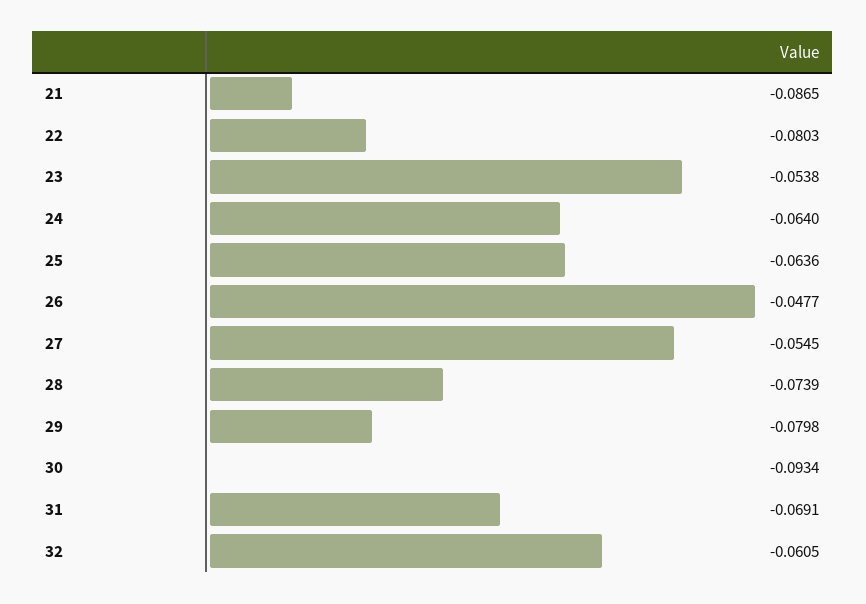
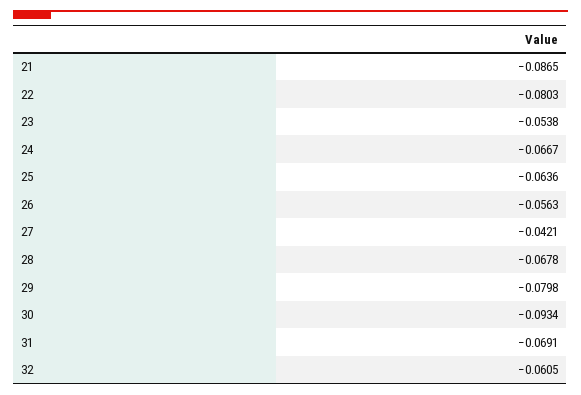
  {
    "21": -0.0865,
    "22": -0.0803,
    "23": -0.0538,
-   "24": -0.064,
+   "24": -0.0667,
    "25": -0.0636,
-   "26": -0.0477,
+   "26": -0.0563,
-   "27": -0.0545,
+   "27": -0.0421,
-   "28": -0.0739,
+   "28": -0.0678,
    "29": -0.0798,
    "30": -0.0934,
    "31": -0.0691,
    "32": -0.0605
  }

